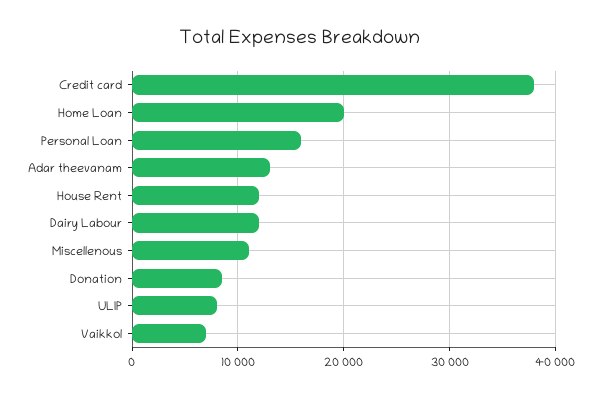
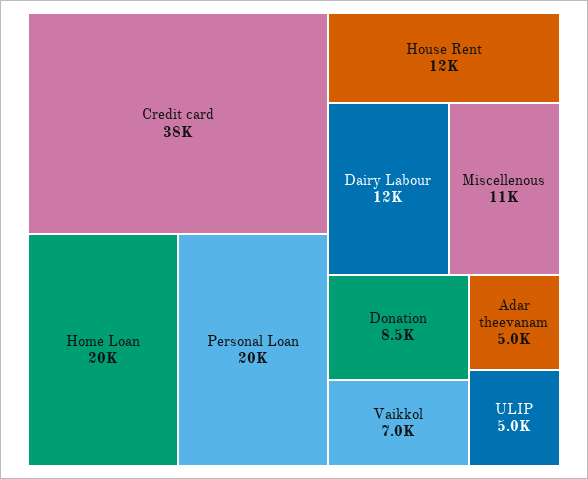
  {
    "Credit card": 38000,
    "Home Loan": 20000,
-   "Personal Loan": 16000,
+   "Personal Loan": 20000,
-   "Adar theevanam": 13000,
+   "Adar theevanam": 5000,
    "House Rent": 12000,
    "Dairy Labour": 12000,
    "Miscellenous": 11000,
    "Donation": 8500,
-   "ULIP": 8000,
+   "ULIP": 5000,
    "Vaikkol": 7000
  }

